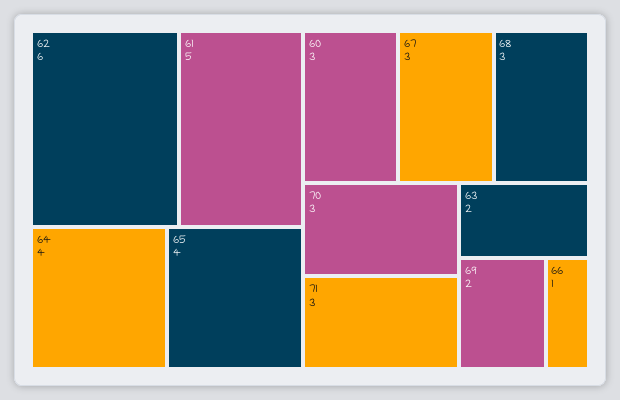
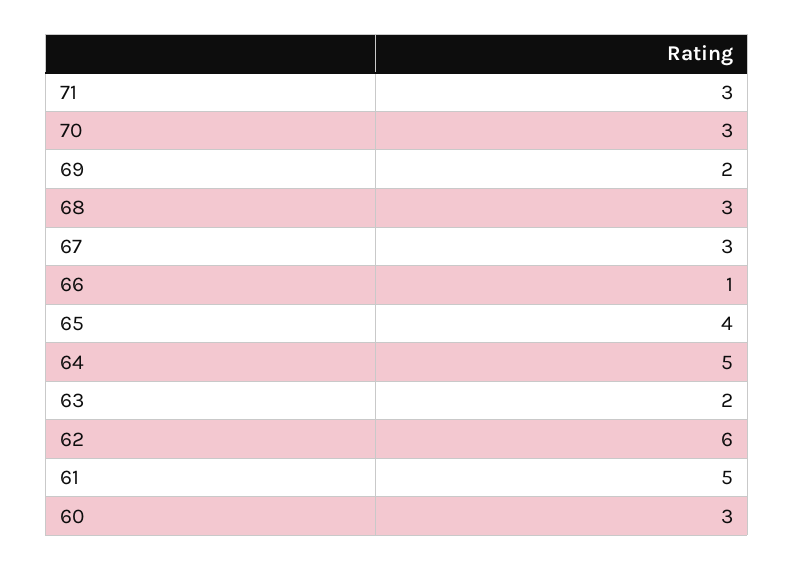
  {
    "62": 6,
    "61": 5,
-   "64": 4,
+   "64": 5,
    "65": 4,
    "60": 3,
    "67": 3,
    "68": 3,
    "70": 3,
    "71": 3,
    "63": 2,
    "69": 2,
    "66": 1
  }

